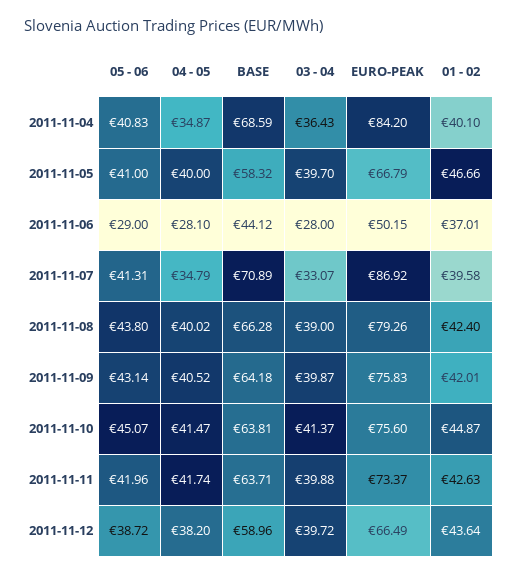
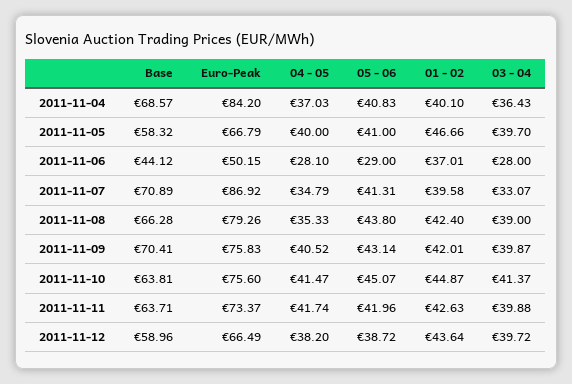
  {
    "05 - 06": {
      "2011-11-04": 40.83,
      "2011-11-05": 41,
      "2011-11-06": 29,
      "2011-11-07": 41.31,
      "2011-11-08": 43.8,
      "2011-11-09": 43.14,
      "2011-11-10": 45.07,
      "2011-11-11": 41.96,
      "2011-11-12": 38.72
    },
    "04 - 05": {
-     "2011-11-04": 34.87,
+     "2011-11-04": 37.03,
      "2011-11-05": 40,
      "2011-11-06": 28.1,
      "2011-11-07": 34.79,
-     "2011-11-08": 40.02,
+     "2011-11-08": 35.33,
      "2011-11-09": 40.52,
      "2011-11-10": 41.47,
      "2011-11-11": 41.74,
      "2011-11-12": 38.2
    },
    "BASE": {
-     "2011-11-04": 68.59,
+     "2011-11-04": 68.57,
      "2011-11-05": 58.32,
      "2011-11-06": 44.12,
      "2011-11-07": 70.89,
      "2011-11-08": 66.28,
-     "2011-11-09": 64.18,
+     "2011-11-09": 70.41,
      "2011-11-10": 63.81,
      "2011-11-11": 63.71,
      "2011-11-12": 58.96
    },
    "03 - 04": {
      "2011-11-04": 36.43,
      "2011-11-05": 39.7,
      "2011-11-06": 28,
      "2011-11-07": 33.07,
      "2011-11-08": 39,
      "2011-11-09": 39.87,
      "2011-11-10": 41.37,
      "2011-11-11": 39.88,
      "2011-11-12": 39.72
    },
    "EURO-PEAK": {
      "2011-11-04": 84.2,
      "2011-11-05": 66.79,
      "2011-11-06": 50.15,
      "2011-11-07": 86.92,
      "2011-11-08": 79.26,
      "2011-11-09": 75.83,
      "2011-11-10": 75.6,
      "2011-11-11": 73.37,
      "2011-11-12": 66.49
    },
    "01 - 02": {
      "2011-11-04": 40.1,
      "2011-11-05": 46.66,
      "2011-11-06": 37.01,
      "2011-11-07": 39.58,
      "2011-11-08": 42.4,
      "2011-11-09": 42.01,
      "2011-11-10": 44.87,
      "2011-11-11": 42.63,
      "2011-11-12": 43.64
    }
  }

